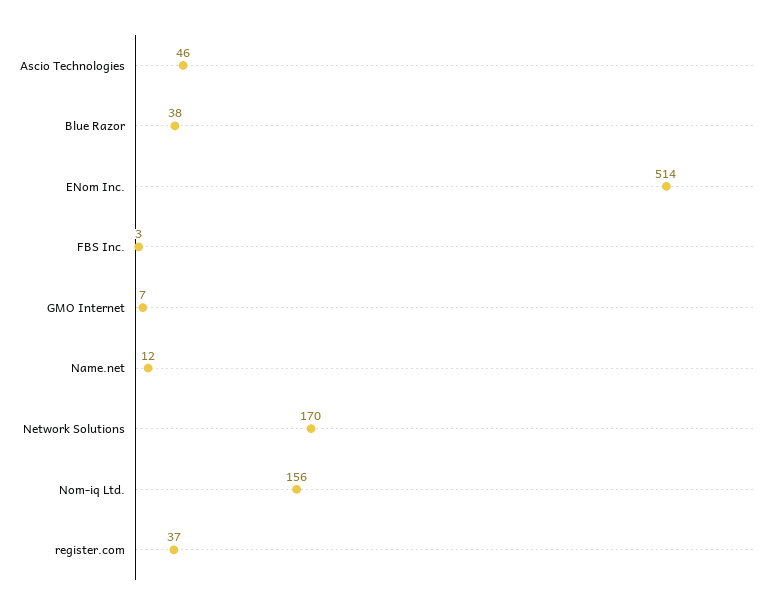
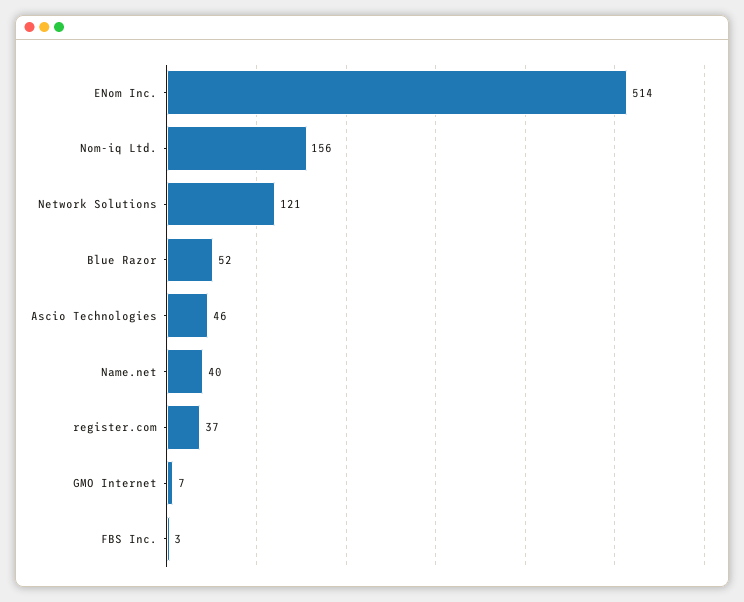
  {
    "Ascio Technologies": 46,
-   "Blue Razor": 38,
+   "Blue Razor": 52,
    "ENom Inc.": 514,
    "FBS Inc.": 3,
    "GMO Internet": 7,
-   "Name.net": 12,
+   "Name.net": 40,
-   "Network Solutions": 170,
+   "Network Solutions": 121,
    "Nom-iq Ltd.": 156,
    "register.com": 37
  }

